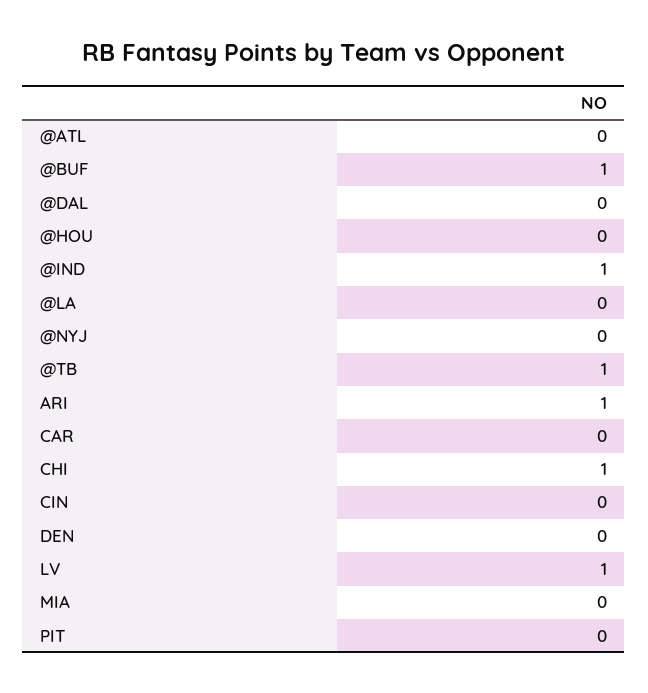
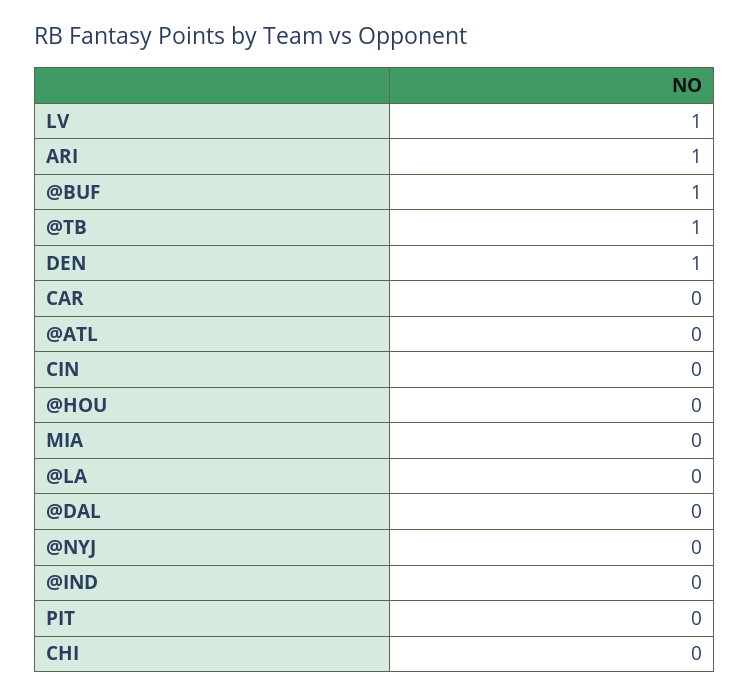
  {
    "@ATL": 0,
    "@BUF": 1,
    "@DAL": 0,
    "@HOU": 0,
-   "@IND": 1,
+   "@IND": 0,
    "@LA": 0,
    "@NYJ": 0,
    "@TB": 1,
    "ARI": 1,
    "CAR": 0,
-   "CHI": 1,
+   "CHI": 0,
    "CIN": 0,
-   "DEN": 0,
+   "DEN": 1,
    "LV": 1,
    "MIA": 0,
    "PIT": 0
  }

